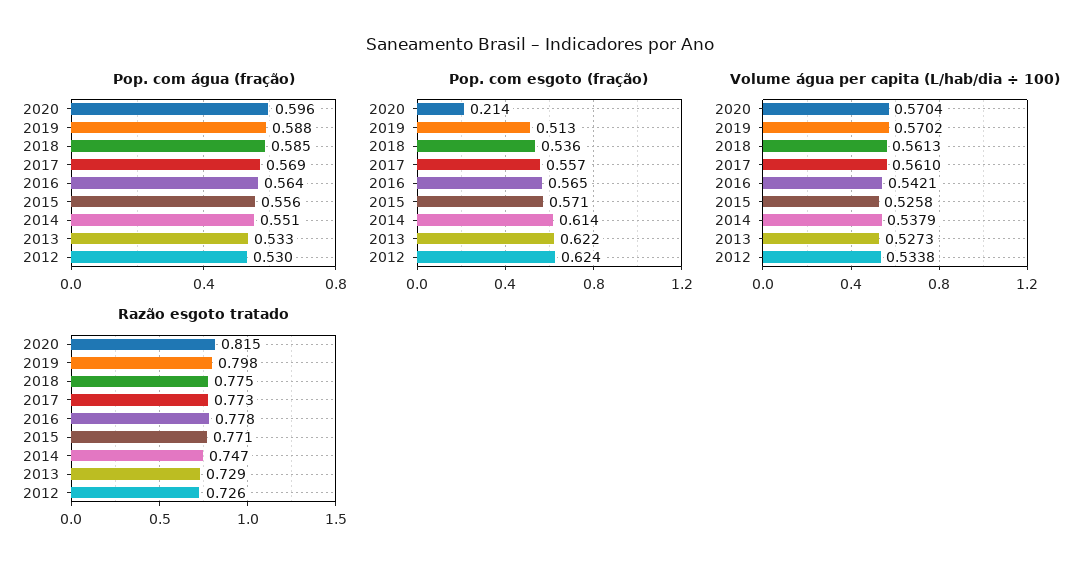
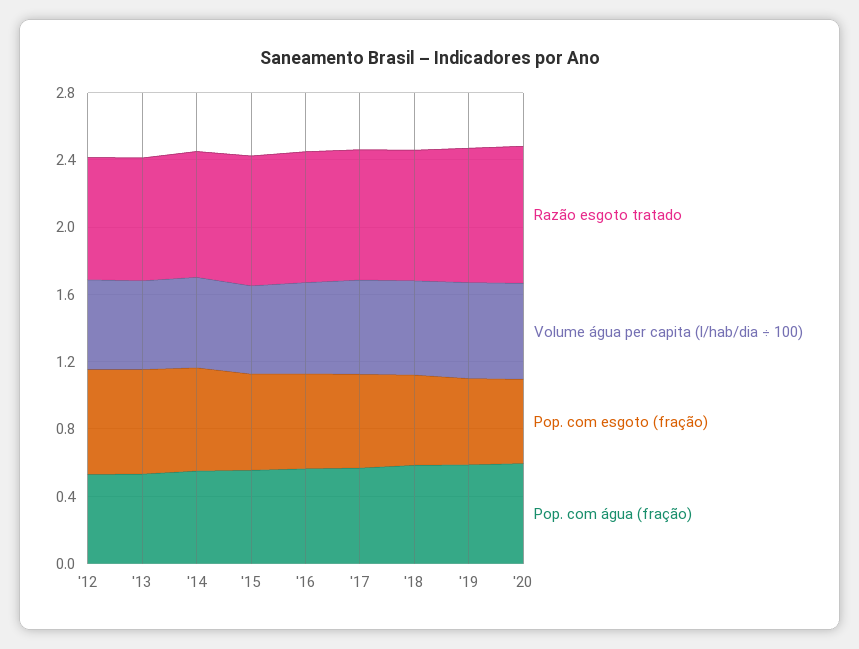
  {
    "Pop. com água (fração)": {
      "2020": 0.596,
      "2019": 0.588,
      "2018": 0.585,
      "2017": 0.569,
      "2016": 0.564,
      "2015": 0.556,
      "2014": 0.551,
      "2013": 0.533,
      "2012": 0.53
    },
    "Pop. com esgoto (fração)": {
-     "2020": 0.214,
+     "2020": 0.5,
      "2019": 0.513,
      "2018": 0.536,
      "2017": 0.557,
      "2016": 0.565,
      "2015": 0.571,
      "2014": 0.614,
      "2013": 0.622,
      "2012": 0.624
    },
    "Volume água per capita (L/hab/dia ÷ 100)": {
      "2020": 0.5704,
      "2019": 0.5702,
      "2018": 0.5613,
      "2017": 0.561,
      "2016": 0.5421,
      "2015": 0.5258,
      "2014": 0.5379,
      "2013": 0.5273,
      "2012": 0.5338
    },
    "Razão esgoto tratado": {
      "2020": 0.815,
      "2019": 0.798,
      "2018": 0.775,
      "2017": 0.773,
      "2016": 0.778,
      "2015": 0.771,
      "2014": 0.747,
      "2013": 0.729,
      "2012": 0.726
    }
  }

